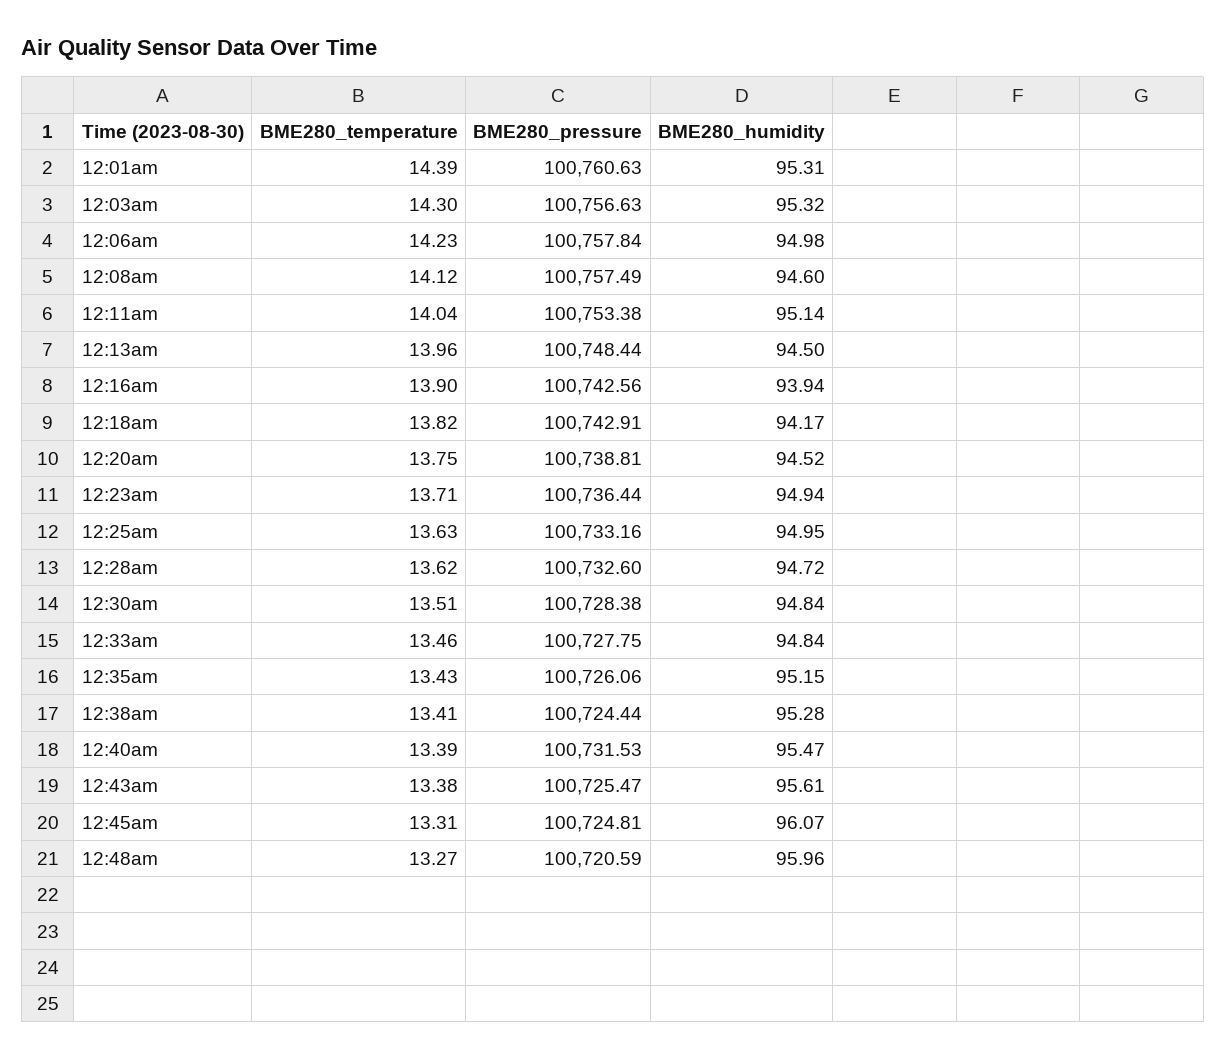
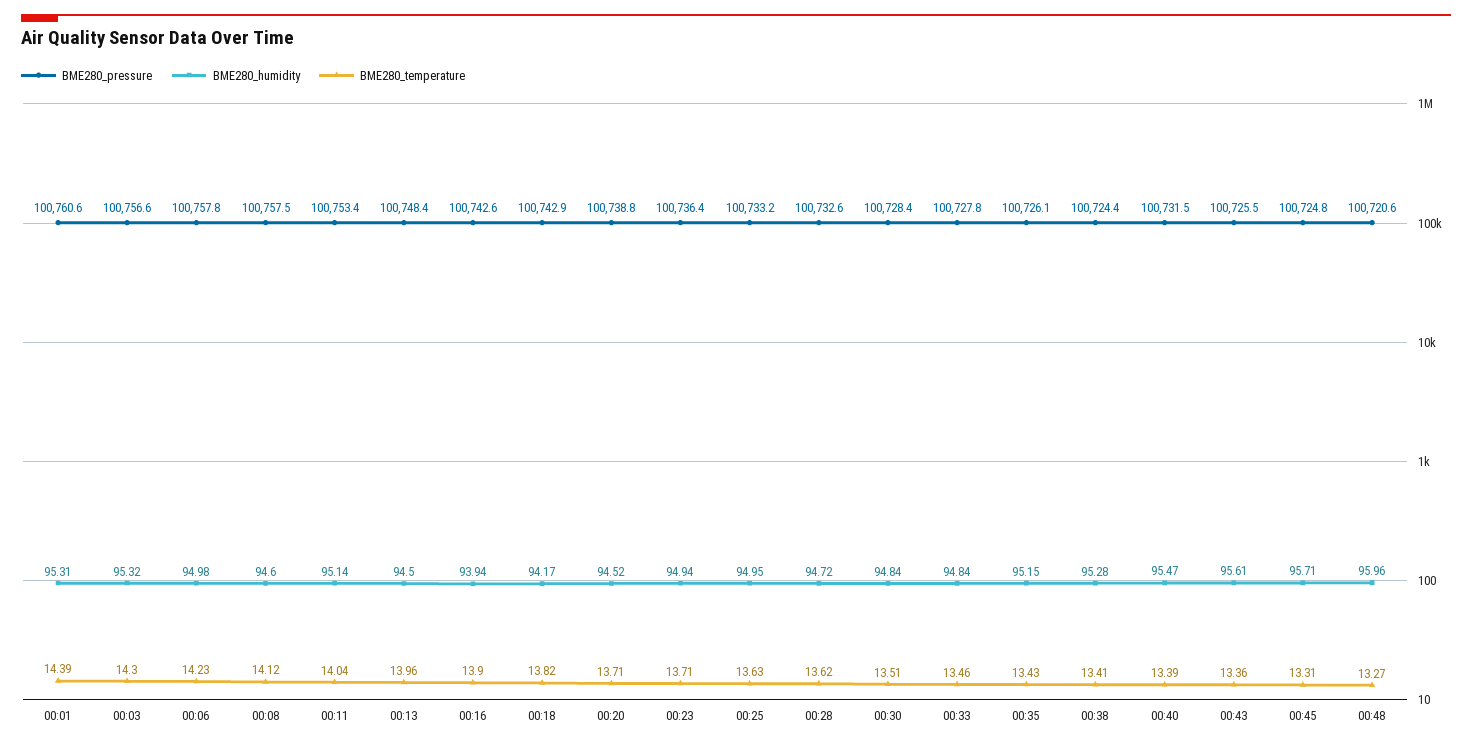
  {
    "BME280_temperature": {
      "12:01am": 14.39,
      "12:03am": 14.3,
      "12:06am": 14.23,
      "12:08am": 14.12,
      "12:11am": 14.04,
      "12:13am": 13.96,
      "12:16am": 13.9,
      "12:18am": 13.82,
-     "12:20am": 13.75,
+     "12:20am": 13.71,
      "12:23am": 13.71,
      "12:25am": 13.63,
      "12:28am": 13.62,
      "12:30am": 13.51,
      "12:33am": 13.46,
      "12:35am": 13.43,
      "12:38am": 13.41,
      "12:40am": 13.39,
-     "12:43am": 13.38,
+     "12:43am": 13.36,
      "12:45am": 13.31,
      "12:48am": 13.27
    },
    "BME280_pressure": {
      "12:01am": 100760.63,
      "12:03am": 100756.63,
      "12:06am": 100757.84,
      "12:08am": 100757.49,
      "12:11am": 100753.38,
      "12:13am": 100748.44,
      "12:16am": 100742.56,
      "12:18am": 100742.91,
      "12:20am": 100738.81,
      "12:23am": 100736.44,
      "12:25am": 100733.16,
      "12:28am": 100732.6,
      "12:30am": 100728.38,
      "12:33am": 100727.75,
      "12:35am": 100726.06,
      "12:38am": 100724.44,
      "12:40am": 100731.53,
      "12:43am": 100725.47,
      "12:45am": 100724.81,
      "12:48am": 100720.59
    },
    "BME280_humidity": {
      "12:01am": 95.31,
      "12:03am": 95.32,
      "12:06am": 94.98,
      "12:08am": 94.6,
      "12:11am": 95.14,
      "12:13am": 94.5,
      "12:16am": 93.94,
      "12:18am": 94.17,
      "12:20am": 94.52,
      "12:23am": 94.94,
      "12:25am": 94.95,
      "12:28am": 94.72,
      "12:30am": 94.84,
      "12:33am": 94.84,
      "12:35am": 95.15,
      "12:38am": 95.28,
      "12:40am": 95.47,
      "12:43am": 95.61,
-     "12:45am": 96.07,
+     "12:45am": 95.71,
      "12:48am": 95.96
    }
  }

